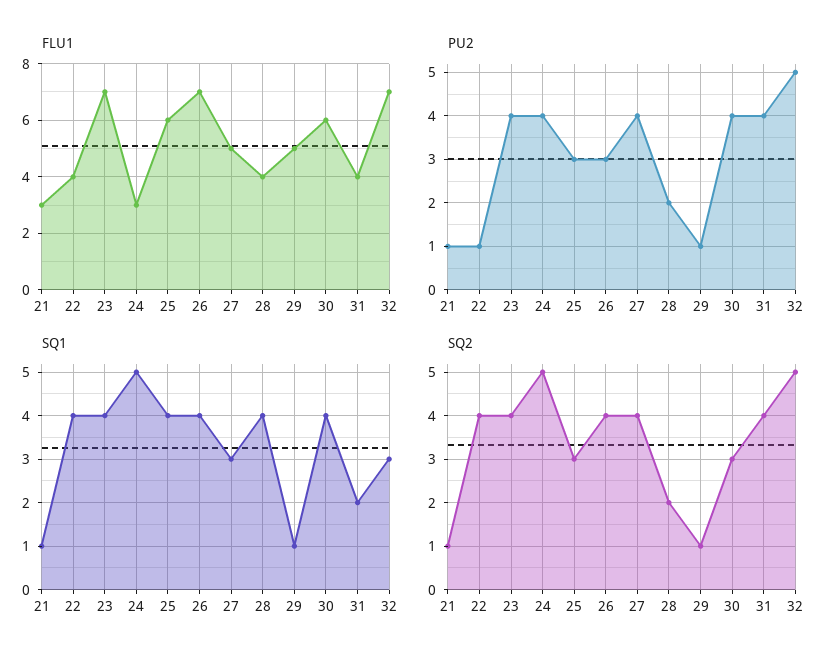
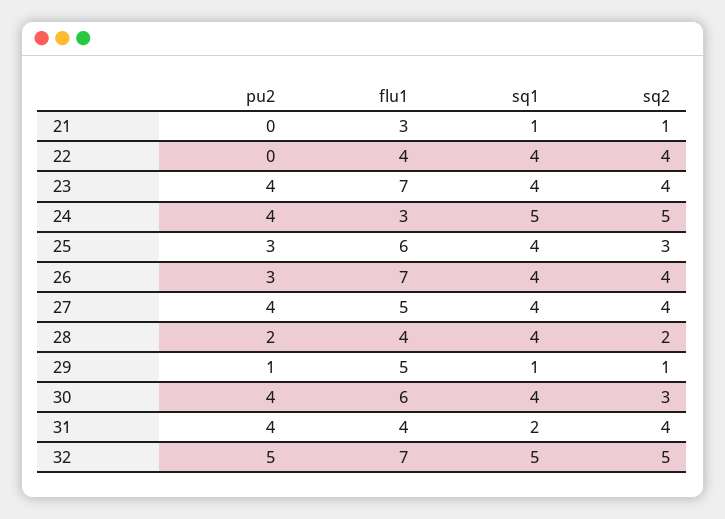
  {
    "FLU1": {
      "21": 3,
      "22": 4,
      "23": 7,
      "24": 3,
      "25": 6,
      "26": 7,
      "27": 5,
      "28": 4,
      "29": 5,
      "30": 6,
      "31": 4,
      "32": 7
    },
    "PU2": {
-     "21": 1,
+     "21": 0,
-     "22": 1,
+     "22": 0,
      "23": 4,
      "24": 4,
      "25": 3,
      "26": 3,
      "27": 4,
      "28": 2,
      "29": 1,
      "30": 4,
      "31": 4,
      "32": 5
    },
    "SQ1": {
      "21": 1,
      "22": 4,
      "23": 4,
      "24": 5,
      "25": 4,
      "26": 4,
-     "27": 3,
+     "27": 4,
      "28": 4,
      "29": 1,
      "30": 4,
      "31": 2,
-     "32": 3
+     "32": 5
    },
    "SQ2": {
      "21": 1,
      "22": 4,
      "23": 4,
      "24": 5,
      "25": 3,
      "26": 4,
      "27": 4,
      "28": 2,
      "29": 1,
      "30": 3,
      "31": 4,
      "32": 5
    }
  }

